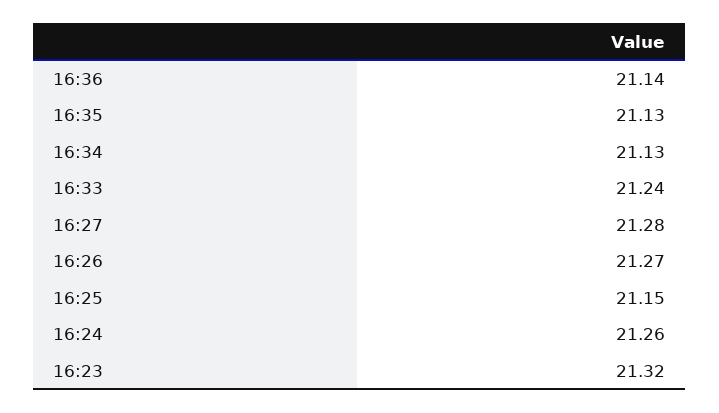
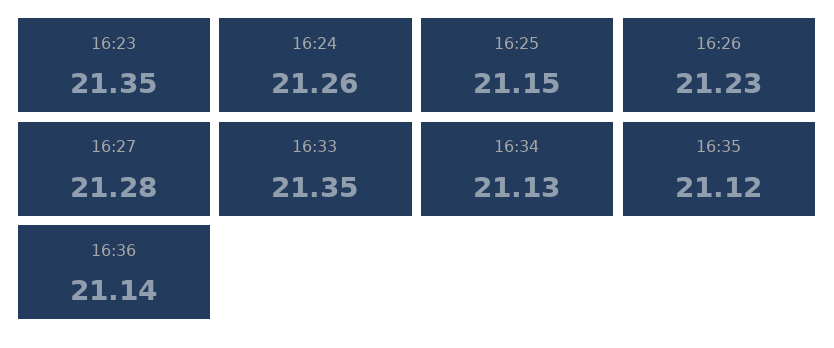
  {
    "16:36": 21.14,
-   "16:35": 21.13,
+   "16:35": 21.12,
    "16:34": 21.13,
-   "16:33": 21.24,
+   "16:33": 21.35,
    "16:27": 21.28,
-   "16:26": 21.27,
+   "16:26": 21.23,
    "16:25": 21.15,
    "16:24": 21.26,
-   "16:23": 21.32
+   "16:23": 21.35
  }

